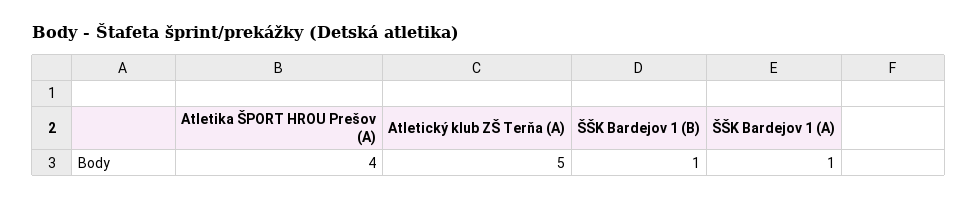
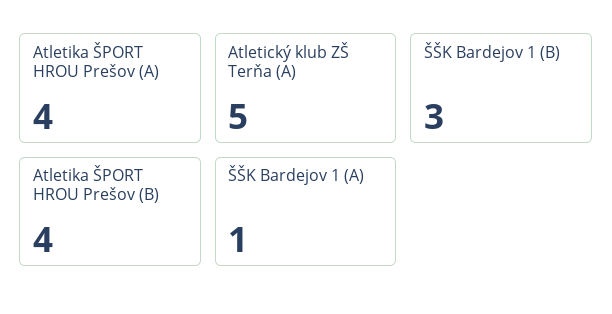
  {
    "Atletika ŠPORT HROU Prešov (A)": 4,
    "Atletický klub ZŠ Terňa (A)": 5,
-   "ŠŠK Bardejov 1 (B)": 1,
+   "ŠŠK Bardejov 1 (B)": 3,
-   "ŠŠK Bardejov 1 (A)": 1
+   "ŠŠK Bardejov 1 (A)": 1,
+   "Atletika ŠPORT HROU Prešov (B)": 4
  }

